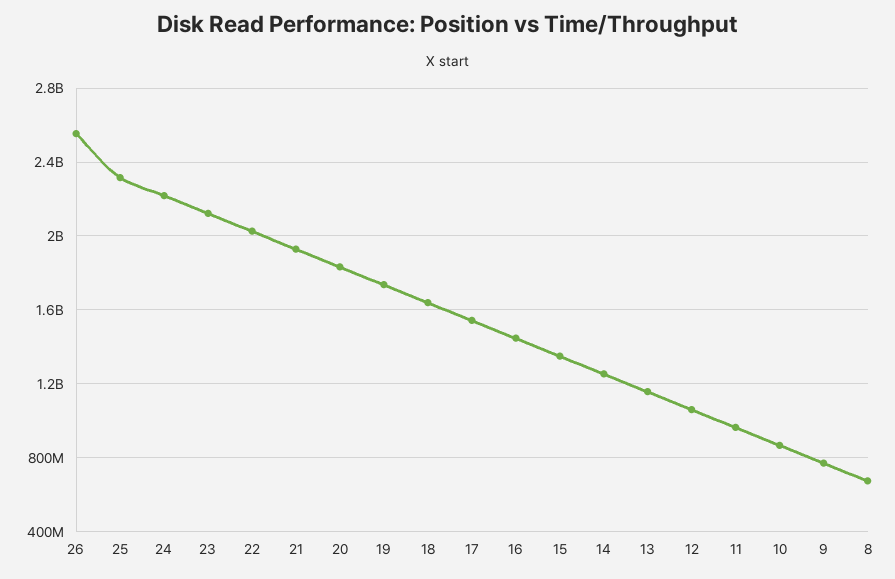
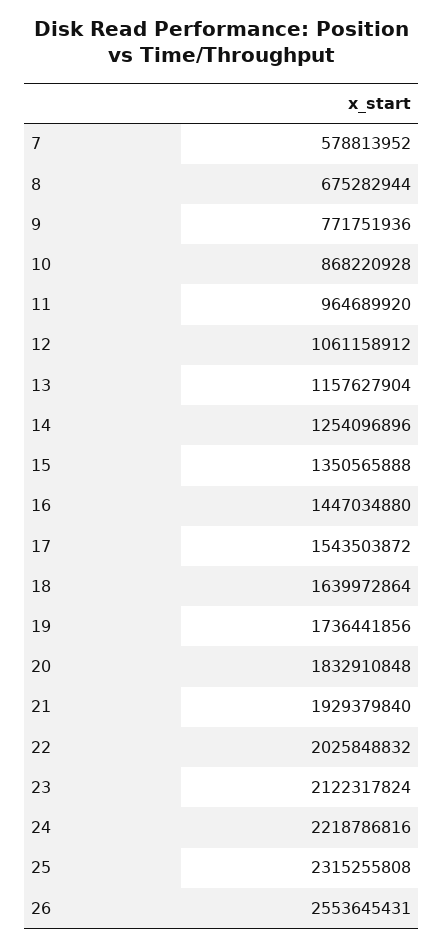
  {
    "26": 2553645431,
    "25": 2315255808,
    "24": 2218786816,
    "23": 2122317824,
    "22": 2025848832,
    "21": 1929379840,
    "20": 1832910848,
    "19": 1736441856,
    "18": 1639972864,
    "17": 1543503872,
    "16": 1447034880,
    "15": 1350565888,
    "14": 1254096896,
    "13": 1157627904,
    "12": 1061158912,
    "11": 964689920,
    "10": 868220928,
    "9": 771751936,
-   "8": 675282944
+   "8": 675282944,
+   "7": 578813952
  }

